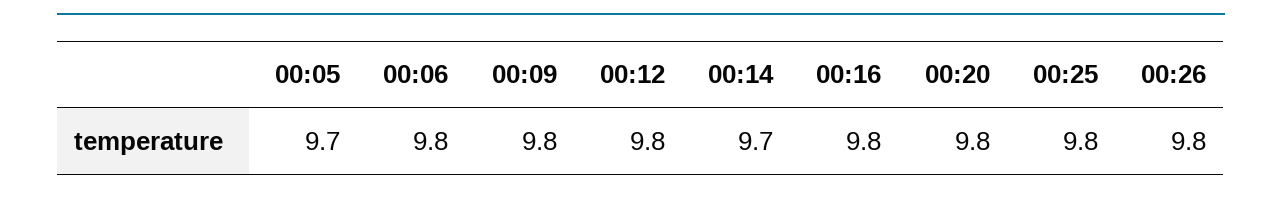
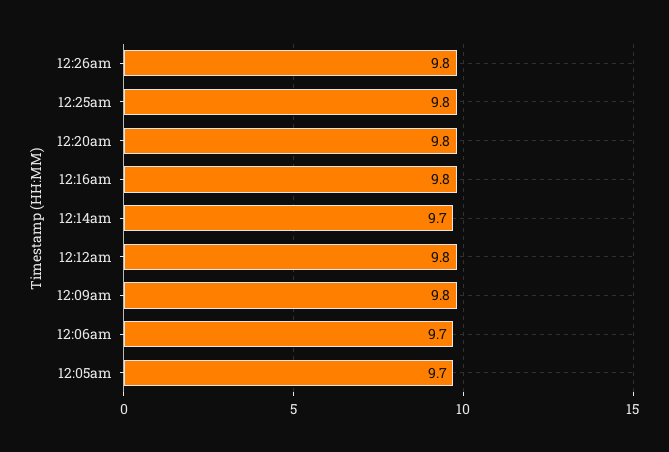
  {
    "00:05": 9.7,
-   "00:06": 9.8,
+   "00:06": 9.7,
    "00:09": 9.8,
    "00:12": 9.8,
    "00:14": 9.7,
    "00:16": 9.8,
    "00:20": 9.8,
    "00:25": 9.8,
    "00:26": 9.8
  }

